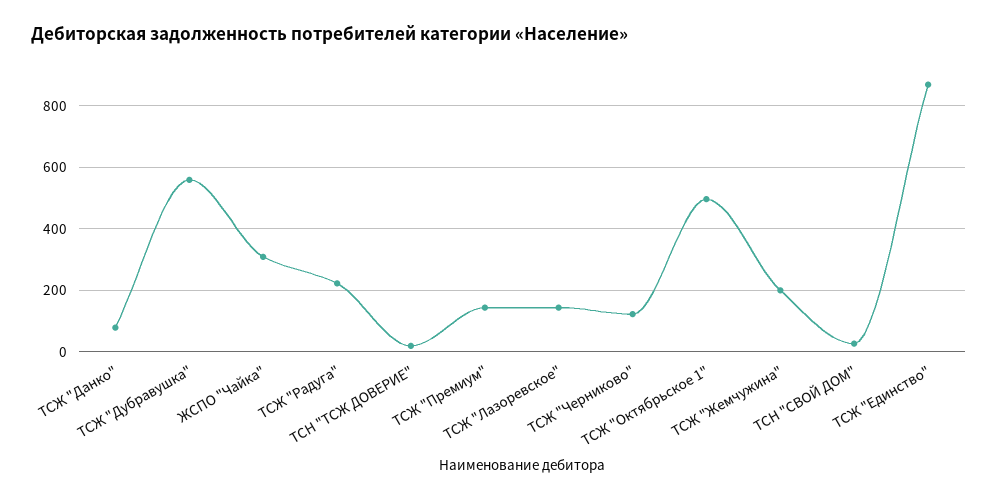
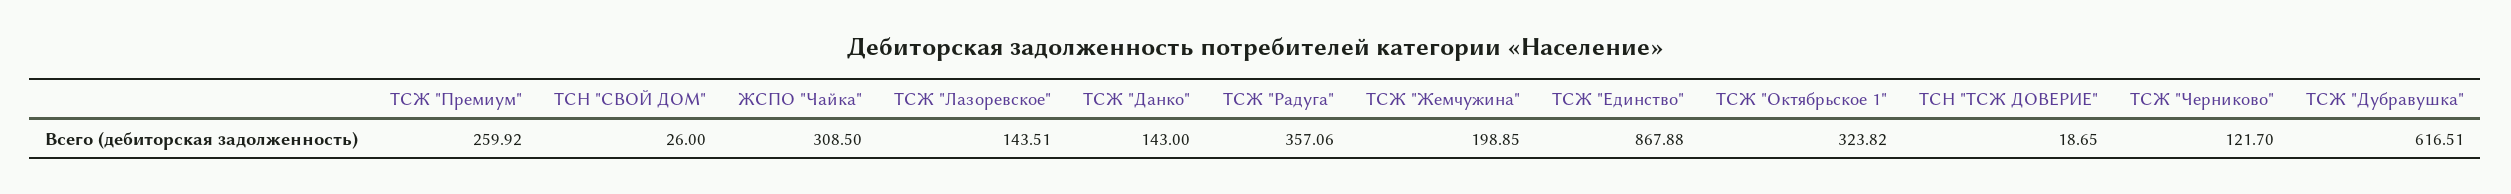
  {
-   "ТСЖ \"Данко\"": 80,
+   "ТСЖ \"Данко\"": 143,
-   "ТСЖ \"Дубравушка\"": 560,
+   "ТСЖ \"Дубравушка\"": 616.51,
    "ЖСПО \"Чайка\"": 308.5,
-   "ТСЖ \"Радуга\"": 220,
+   "ТСЖ \"Радуга\"": 357.06,
    "ТСН \"ТСЖ ДОВЕРИЕ\"": 18.65,
-   "ТСЖ \"Премиум\"": 140,
+   "ТСЖ \"Премиум\"": 259.92,
    "ТСЖ \"Лазоревское\"": 143.51,
    "ТСЖ \"Черниково\"": 121.7,
-   "ТСЖ \"Октябрьское 1\"": 500,
+   "ТСЖ \"Октябрьское 1\"": 323.82,
    "ТСЖ \"Жемчужина\"": 198.85,
    "ТСН \"СВОЙ ДОМ\"": 26,
    "ТСЖ \"Единство\"": 867.88
  }

